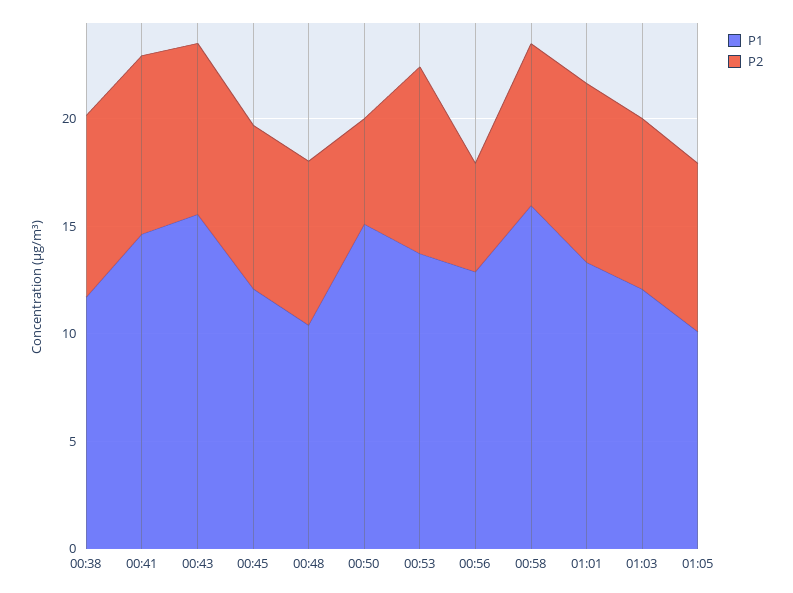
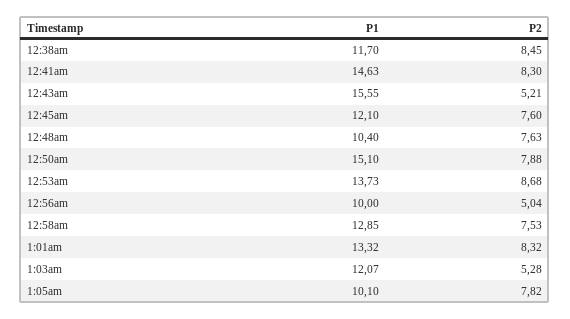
  {
    "P1": {
      "00:38": 11.7,
      "00:41": 14.63,
      "00:43": 15.55,
      "00:45": 12.1,
      "00:48": 10.4,
      "00:50": 15.1,
      "00:53": 13.73,
-     "00:56": 13,
+     "00:56": 10,
-     "00:58": 16,
+     "00:58": 12.85,
      "01:01": 13.32,
      "01:03": 12.07,
      "01:05": 10.1
    },
    "P2": {
      "00:38": 8.45,
      "00:41": 8.3,
-     "00:43": 8,
+     "00:43": 5.21,
      "00:45": 7.6,
      "00:48": 7.63,
-     "00:50": 5,
+     "00:50": 7.88,
      "00:53": 8.68,
      "00:56": 5.04,
      "00:58": 7.53,
      "01:01": 8.32,
-     "01:03": 8,
+     "01:03": 5.28,
      "01:05": 7.82
    }
  }

